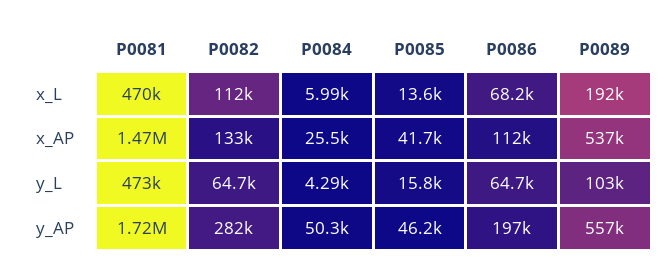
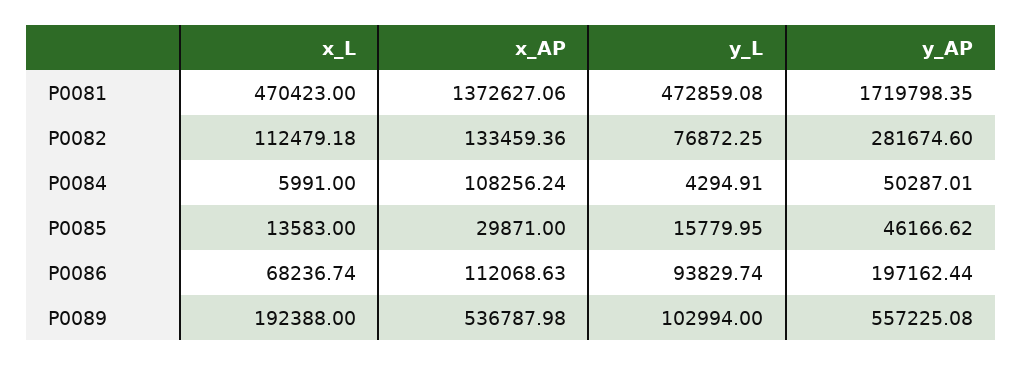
  {
    "P0081": {
      "x_L": 470423,
-     "x_AP": 1470000,
+     "x_AP": 1372627.06,
      "y_L": 472859.08,
      "y_AP": 1719798.35
    },
    "P0082": {
      "x_L": 112479.18,
      "x_AP": 133459.36,
-     "y_L": 64700,
+     "y_L": 76872.25,
      "y_AP": 281674.6
    },
    "P0084": {
      "x_L": 5991,
-     "x_AP": 25500,
+     "x_AP": 108256.24,
      "y_L": 4294.91,
      "y_AP": 50287.01
    },
    "P0085": {
      "x_L": 13583,
-     "x_AP": 41700,
+     "x_AP": 29871,
      "y_L": 15779.95,
      "y_AP": 46166.62
    },
    "P0086": {
      "x_L": 68236.74,
      "x_AP": 112068.63,
-     "y_L": 64700,
+     "y_L": 93829.74,
      "y_AP": 197162.44
    },
    "P0089": {
      "x_L": 192388,
      "x_AP": 536787.98,
      "y_L": 102994,
      "y_AP": 557225.08
    }
  }

